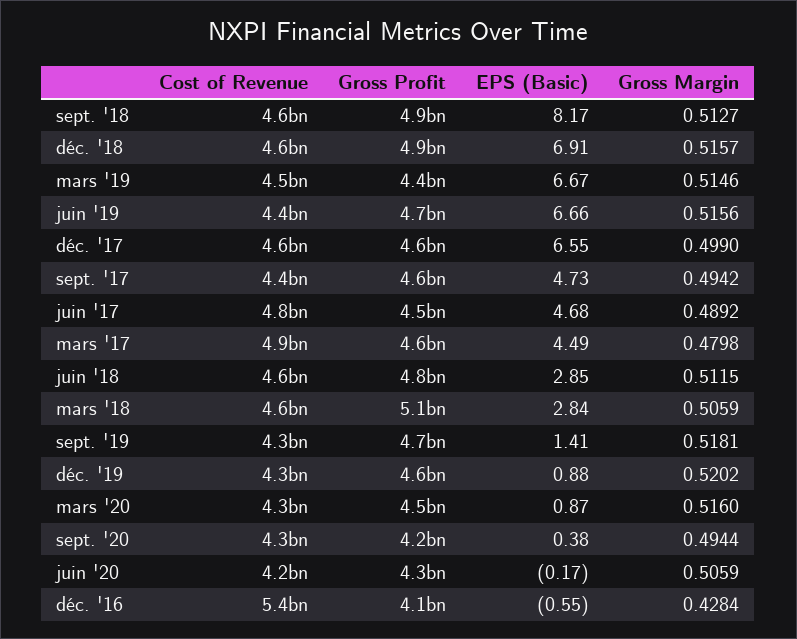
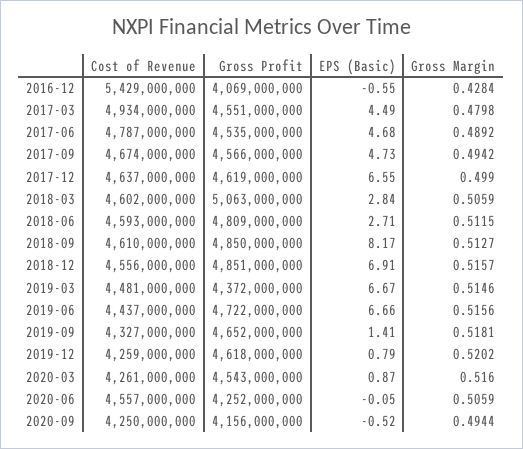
  {
    "Cost of Revenue": {
      "sept. '18": 4610000000,
      "déc. '18": 4556000000,
      "mars '19": 4481000000,
      "juin '19": 4437000000,
      "déc. '17": 4637000000,
-     "sept. '17": 4400000000,
+     "sept. '17": 4674000000,
      "juin '17": 4787000000,
      "mars '17": 4934000000,
      "juin '18": 4593000000,
      "mars '18": 4602000000,
      "sept. '19": 4327000000,
      "déc. '19": 4259000000,
      "mars '20": 4261000000,
      "sept. '20": 4250000000,
-     "juin '20": 4200000000,
+     "juin '20": 4557000000,
      "déc. '16": 5429000000
    },
    "Gross Profit": {
      "sept. '18": 4850000000,
      "déc. '18": 4851000000,
      "mars '19": 4372000000,
      "juin '19": 4722000000,
      "déc. '17": 4619000000,
      "sept. '17": 4566000000,
      "juin '17": 4535000000,
      "mars '17": 4551000000,
      "juin '18": 4809000000,
      "mars '18": 5063000000,
      "sept. '19": 4652000000,
      "déc. '19": 4618000000,
      "mars '20": 4543000000,
      "sept. '20": 4156000000,
      "juin '20": 4252000000,
      "déc. '16": 4069000000
    },
    "EPS (Basic)": {
      "sept. '18": 8.17,
      "déc. '18": 6.91,
      "mars '19": 6.67,
      "juin '19": 6.66,
      "déc. '17": 6.55,
      "sept. '17": 4.73,
      "juin '17": 4.68,
      "mars '17": 4.49,
-     "juin '18": 2.85,
+     "juin '18": 2.71,
      "mars '18": 2.84,
      "sept. '19": 1.41,
-     "déc. '19": 0.88,
+     "déc. '19": 0.79,
      "mars '20": 0.87,
-     "sept. '20": 0.38,
+     "sept. '20": -0.52,
-     "juin '20": -0.17,
+     "juin '20": -0.05,
      "déc. '16": -0.55
    },
    "Gross Margin": {
      "sept. '18": 0.5127,
      "déc. '18": 0.5157,
      "mars '19": 0.5146,
      "juin '19": 0.5156,
      "déc. '17": 0.499,
      "sept. '17": 0.4942,
      "juin '17": 0.4892,
      "mars '17": 0.4798,
      "juin '18": 0.5115,
      "mars '18": 0.5059,
      "sept. '19": 0.5181,
      "déc. '19": 0.5202,
      "mars '20": 0.516,
      "sept. '20": 0.4944,
      "juin '20": 0.5059,
      "déc. '16": 0.4284
    }
  }

